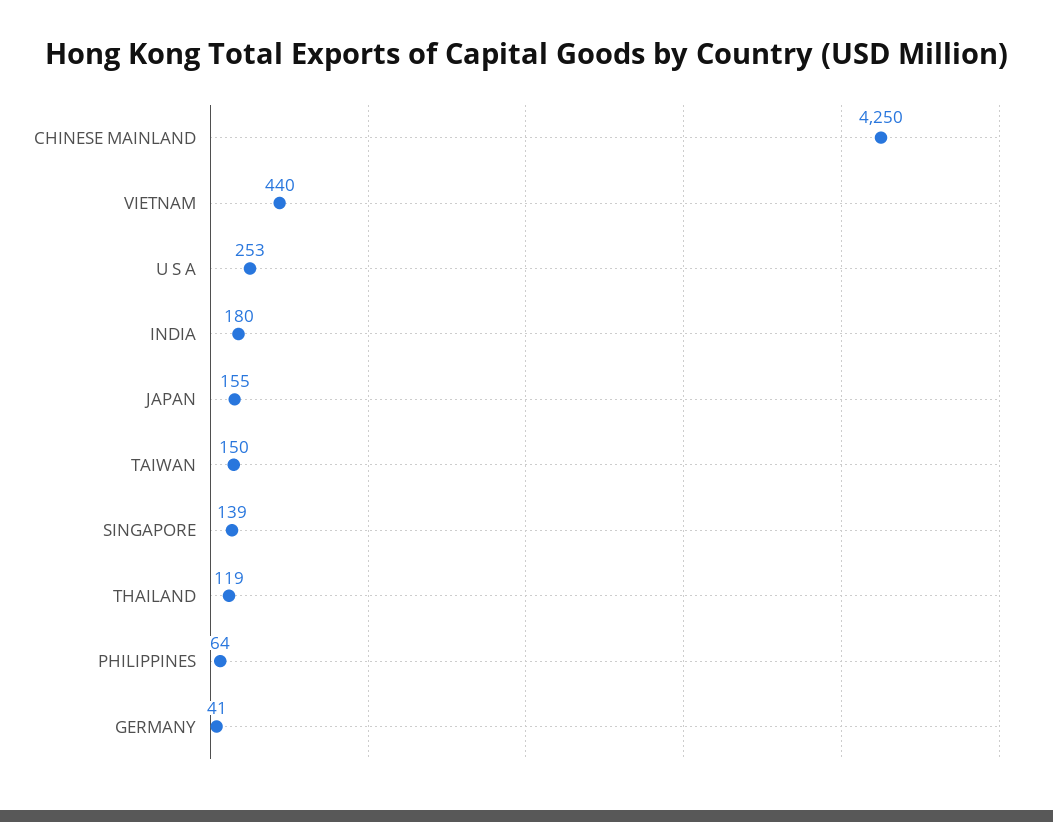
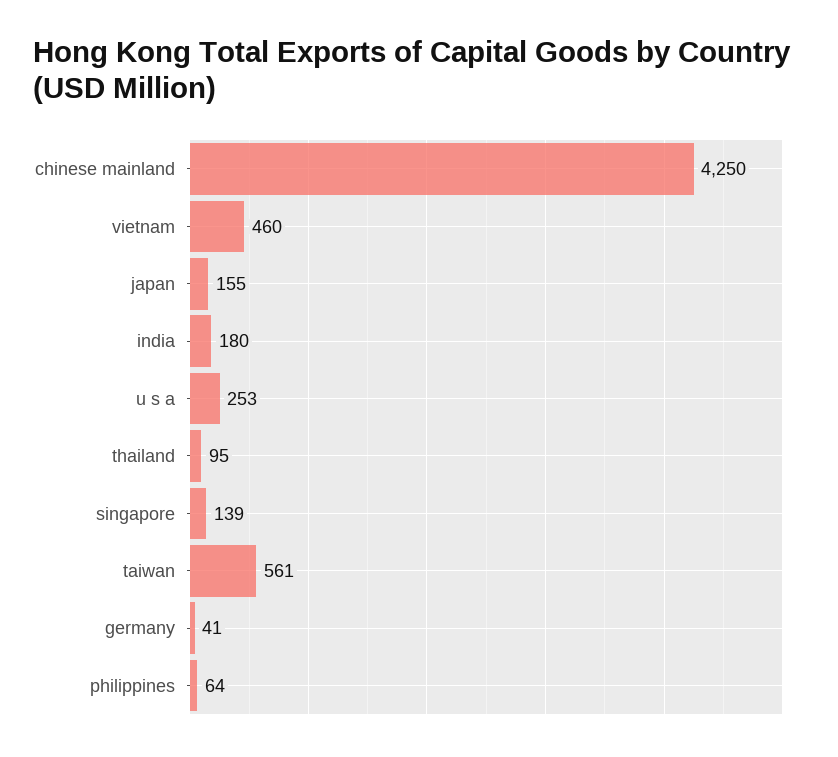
  {
    "CHINESE MAINLAND": 4250,
-   "VIETNAM": 440,
+   "VIETNAM": 460,
    "U S A": 253,
    "INDIA": 180,
    "JAPAN": 155,
-   "TAIWAN": 150,
+   "TAIWAN": 561,
    "SINGAPORE": 139,
-   "THAILAND": 119,
+   "THAILAND": 95,
    "PHILIPPINES": 64,
    "GERMANY": 41
  }

